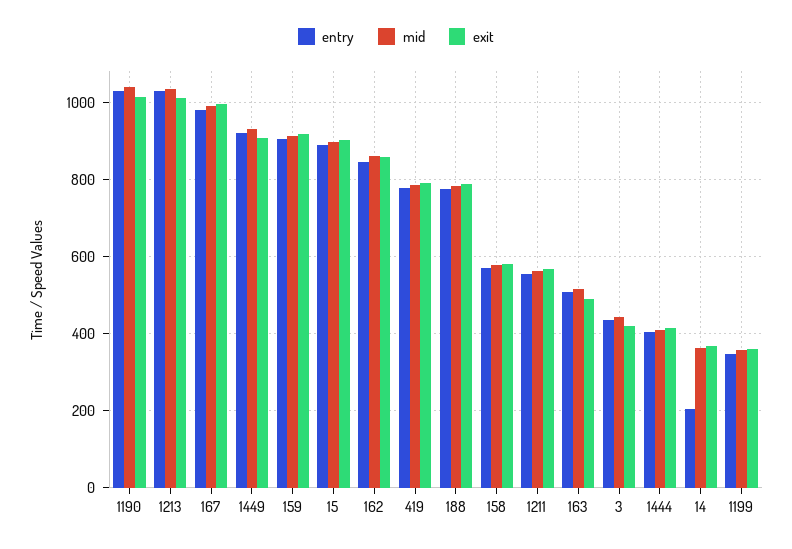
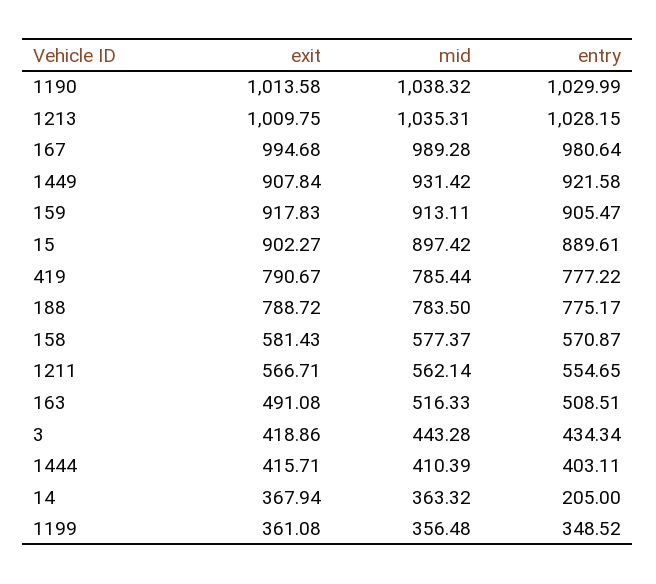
  {
    "entry": {
      "1190": 1029.99,
      "1213": 1028.15,
      "167": 980.64,
      "1449": 921.58,
      "159": 905.47,
      "15": 889.61,
-     "162": 840,
      "419": 777.22,
      "188": 775.17,
      "158": 570.87,
      "1211": 554.65,
      "163": 508.51,
      "3": 434.34,
      "1444": 403.11,
      "14": 205,
      "1199": 348.52
    },
    "mid": {
      "1190": 1038.32,
      "1213": 1035.31,
      "167": 989.28,
      "1449": 931.42,
      "159": 913.11,
      "15": 897.42,
-     "162": 860,
      "419": 785.44,
      "188": 783.5,
      "158": 577.37,
      "1211": 562.14,
      "163": 516.33,
      "3": 443.28,
      "1444": 410.39,
      "14": 363.32,
      "1199": 356.48
    },
    "exit": {
      "1190": 1013.58,
      "1213": 1009.75,
      "167": 994.68,
      "1449": 907.84,
      "159": 917.83,
      "15": 902.27,
-     "162": 860,
      "419": 790.67,
      "188": 788.72,
      "158": 581.43,
      "1211": 566.71,
      "163": 491.08,
      "3": 418.86,
      "1444": 415.71,
      "14": 367.94,
      "1199": 361.08
    }
  }

